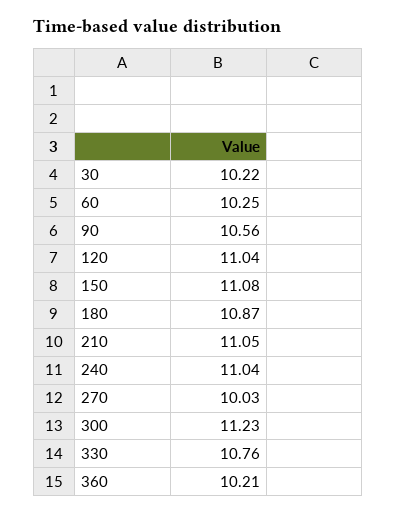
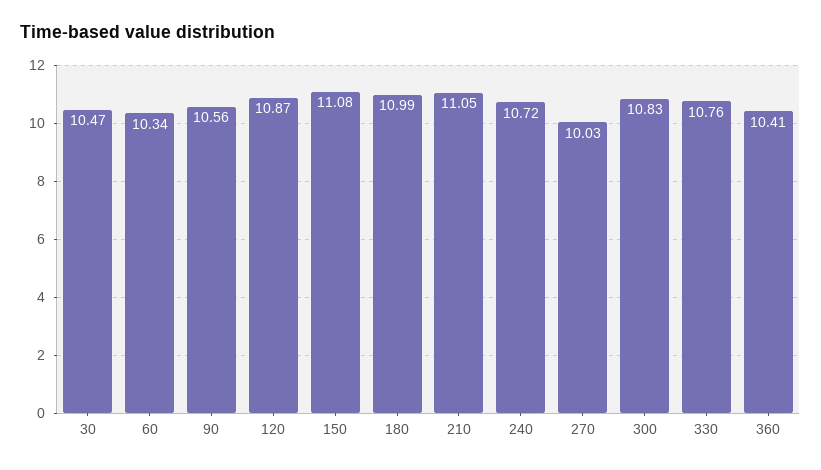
  {
-   "30": 10.22,
+   "30": 10.47,
-   "60": 10.25,
+   "60": 10.34,
    "90": 10.56,
-   "120": 11.04,
+   "120": 10.87,
    "150": 11.08,
-   "180": 10.87,
+   "180": 10.99,
    "210": 11.05,
-   "240": 11.04,
+   "240": 10.72,
    "270": 10.03,
-   "300": 11.23,
+   "300": 10.83,
    "330": 10.76,
-   "360": 10.21
+   "360": 10.41
  }

